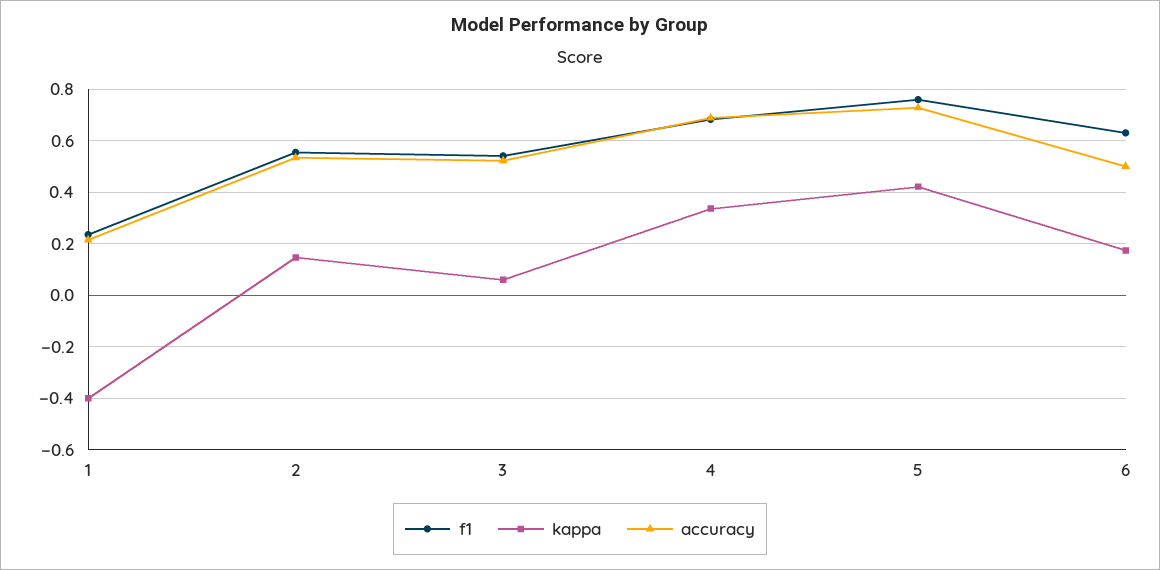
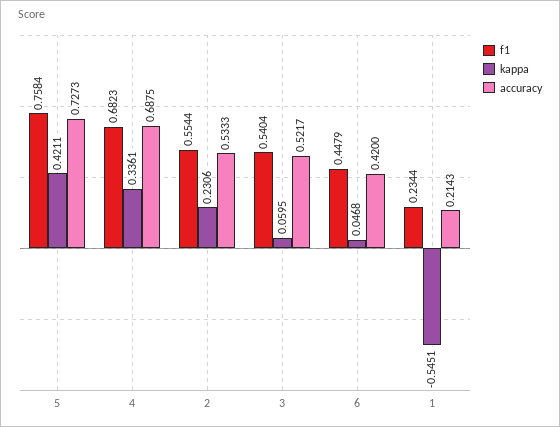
  {
    "f1": {
      "1": 0.2344,
      "2": 0.5544,
      "3": 0.5404,
      "4": 0.6823,
      "5": 0.7584,
-     "6": 0.625
+     "6": 0.4479
    },
    "kappa": {
-     "1": -0.4,
+     "1": -0.5451,
-     "2": 0.15,
+     "2": 0.2306,
      "3": 0.0595,
      "4": 0.3361,
      "5": 0.4211,
-     "6": 0.175
+     "6": 0.0468
    },
    "accuracy": {
      "1": 0.2143,
      "2": 0.5333,
      "3": 0.5217,
      "4": 0.6875,
      "5": 0.7273,
-     "6": 0.5
+     "6": 0.42
    }
  }

